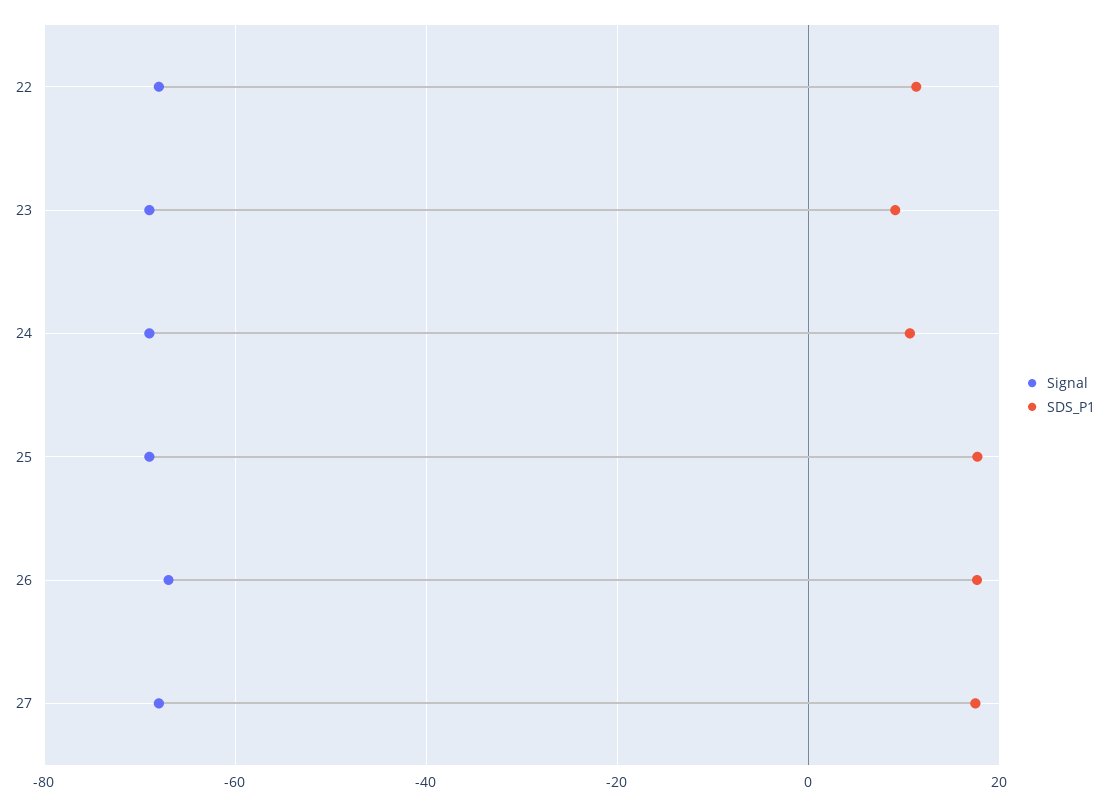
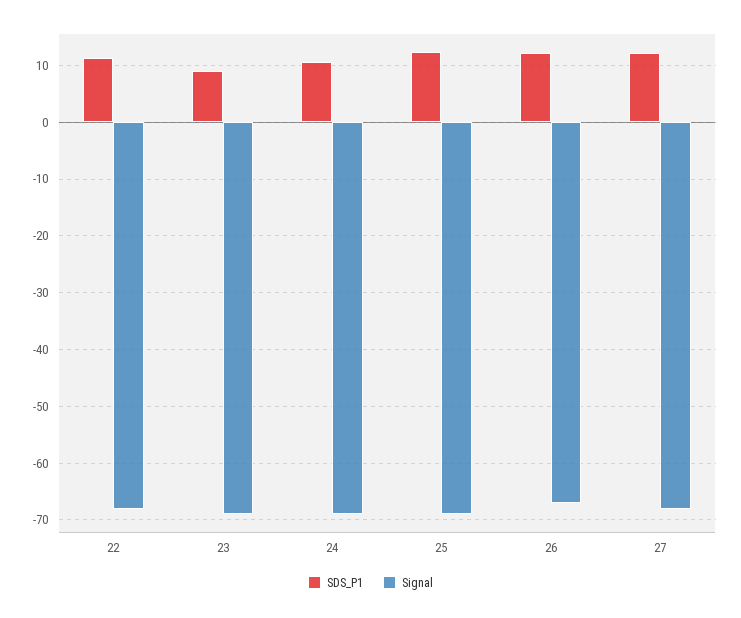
  {
    "Signal": {
      "22": -68,
      "23": -70,
      "24": -70,
      "25": -70,
      "26": -68,
      "27": -68
    },
    "SDS_P1": {
      "22": 12,
      "23": 10,
      "24": 10,
-     "25": 18,
+     "25": 12,
-     "26": 18,
+     "26": 12,
-     "27": 18
+     "27": 12
    }
  }

